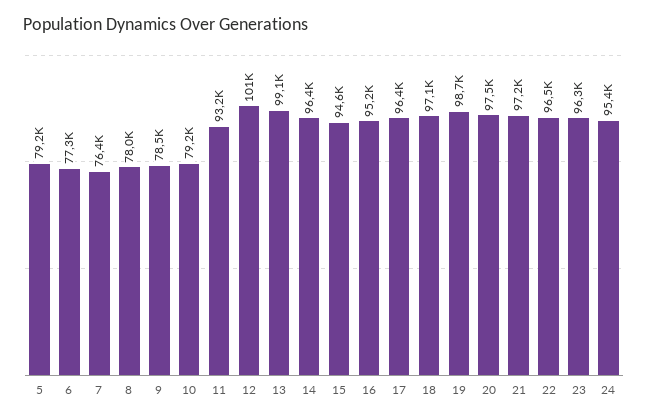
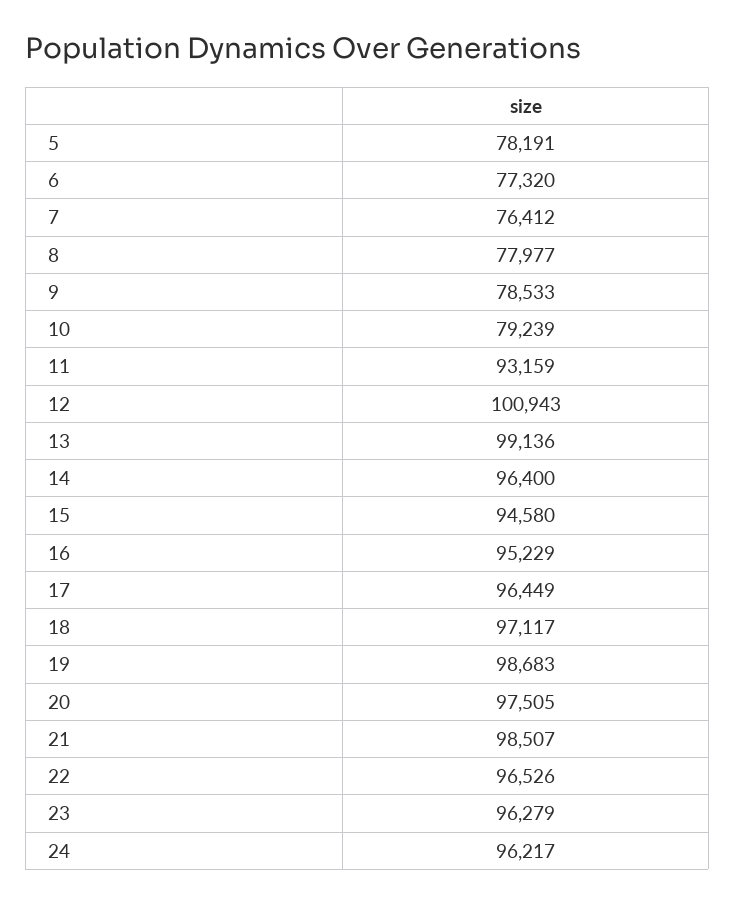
  {
-   "5": 79200,
+   "5": 78191,
    "6": 77320,
    "7": 76412,
    "8": 77977,
    "9": 78533,
    "10": 79239,
    "11": 93159,
    "12": 100943,
    "13": 99136,
    "14": 96400,
    "15": 94580,
    "16": 95229,
    "17": 96449,
    "18": 97117,
    "19": 98683,
    "20": 97505,
-   "21": 97200,
+   "21": 98507,
    "22": 96526,
    "23": 96279,
-   "24": 95400
+   "24": 96217
  }

